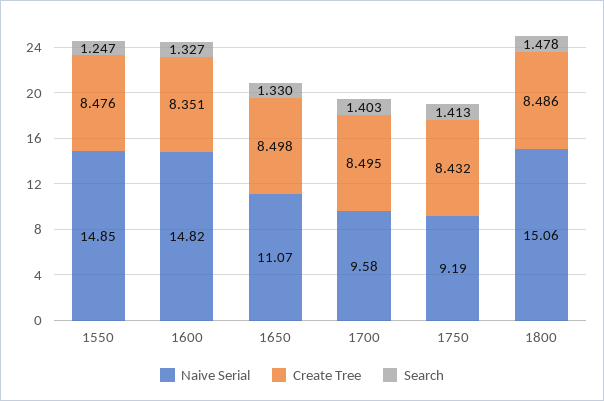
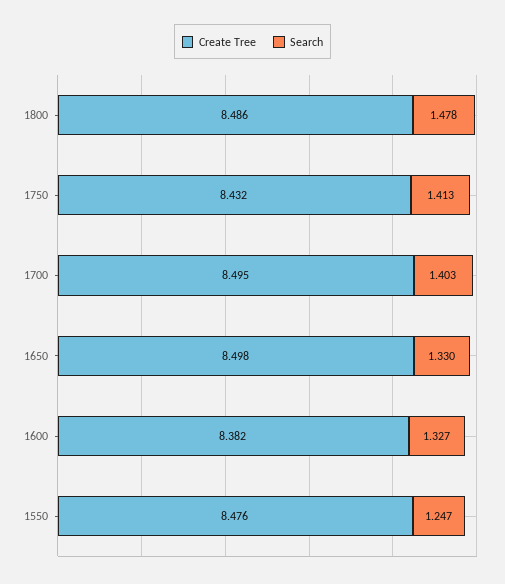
  {
-   "Naive Serial": {
-     "1550": 14.85,
-     "1600": 14.82,
-     "1650": 11.07,
-     "1700": 9.58,
-     "1750": 9.19,
-     "1800": 15.06
-   },
    "Create Tree": {
      "1550": 8.476,
-     "1600": 8.351,
+     "1600": 8.382,
      "1650": 8.498,
      "1700": 8.495,
      "1750": 8.432,
      "1800": 8.486
    },
    "Search": {
      "1550": 1.247,
      "1600": 1.327,
      "1650": 1.33,
      "1700": 1.403,
      "1750": 1.413,
      "1800": 1.478
    }
  }

